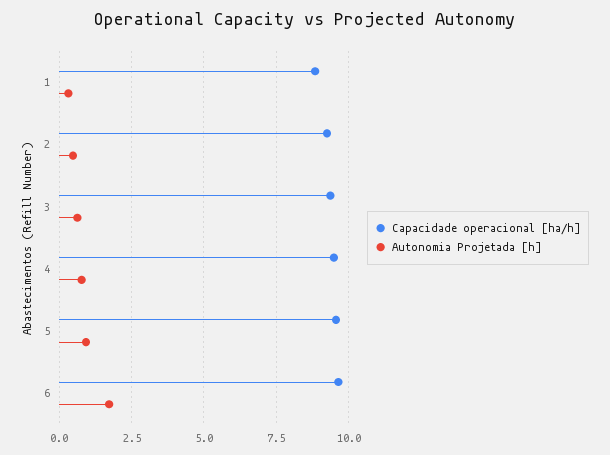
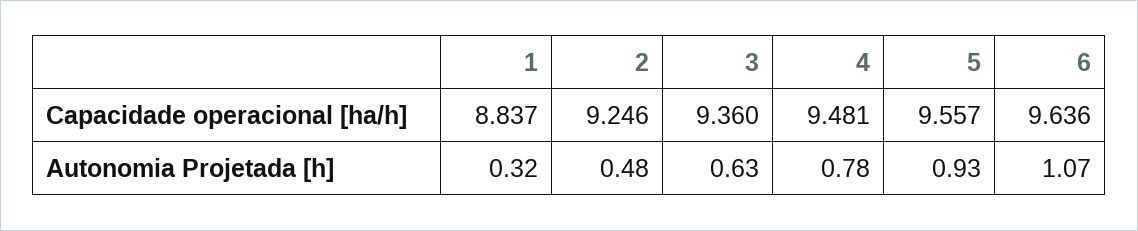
  {
    "Capacidade operacional [ha/h]": {
      "1": 8.837,
      "2": 9.246,
      "3": 9.36,
      "4": 9.481,
      "5": 9.557,
      "6": 9.636
    },
    "Autonomia Projetada [h]": {
      "1": 0.32,
      "2": 0.48,
      "3": 0.63,
      "4": 0.78,
      "5": 0.93,
-     "6": 1.75
+     "6": 1.07
    }
  }

